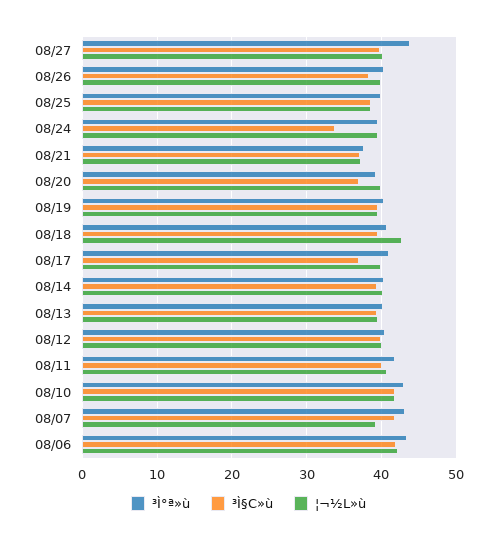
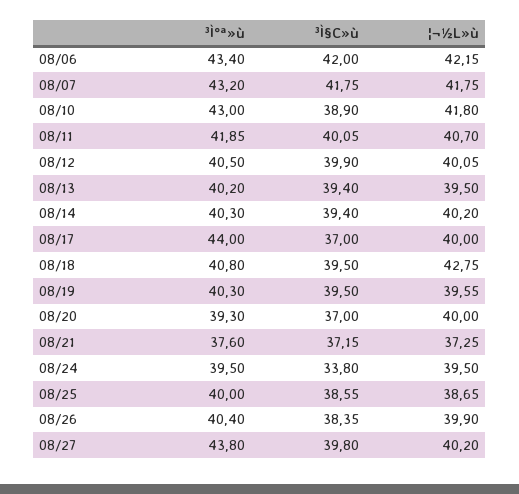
  {
    "³Ì°ª»ù": {
      "08/27": 43.8,
      "08/26": 40.4,
      "08/25": 40,
      "08/24": 39.5,
      "08/21": 37.6,
      "08/20": 39.3,
      "08/19": 40.3,
      "08/18": 40.8,
-     "08/17": 41,
+     "08/17": 44,
      "08/14": 40.3,
      "08/13": 40.2,
      "08/12": 40.5,
      "08/11": 41.85,
      "08/10": 43,
      "08/07": 43.2,
      "08/06": 43.4
    },
    "³Ì§C»ù": {
      "08/27": 39.8,
      "08/26": 38.35,
      "08/25": 38.55,
      "08/24": 33.8,
      "08/21": 37.15,
      "08/20": 37,
      "08/19": 39.5,
      "08/18": 39.5,
      "08/17": 37,
      "08/14": 39.4,
      "08/13": 39.4,
      "08/12": 39.9,
      "08/11": 40.05,
-     "08/10": 42,
+     "08/10": 38.9,
      "08/07": 41.75,
      "08/06": 42
    },
    "¦¬½L»ù": {
      "08/27": 40.2,
      "08/26": 39.9,
      "08/25": 38.65,
      "08/24": 39.5,
      "08/21": 37.25,
      "08/20": 40,
      "08/19": 39.55,
      "08/18": 42.75,
      "08/17": 40,
      "08/14": 40.2,
      "08/13": 39.5,
      "08/12": 40.05,
      "08/11": 40.7,
      "08/10": 41.8,
-     "08/07": 39,
+     "08/07": 41.75,
      "08/06": 42.15
    }
  }

